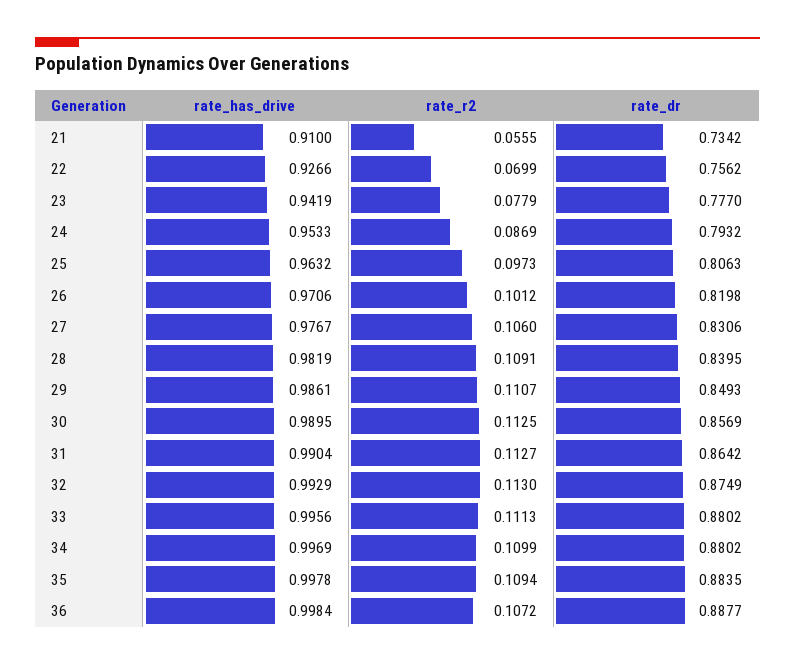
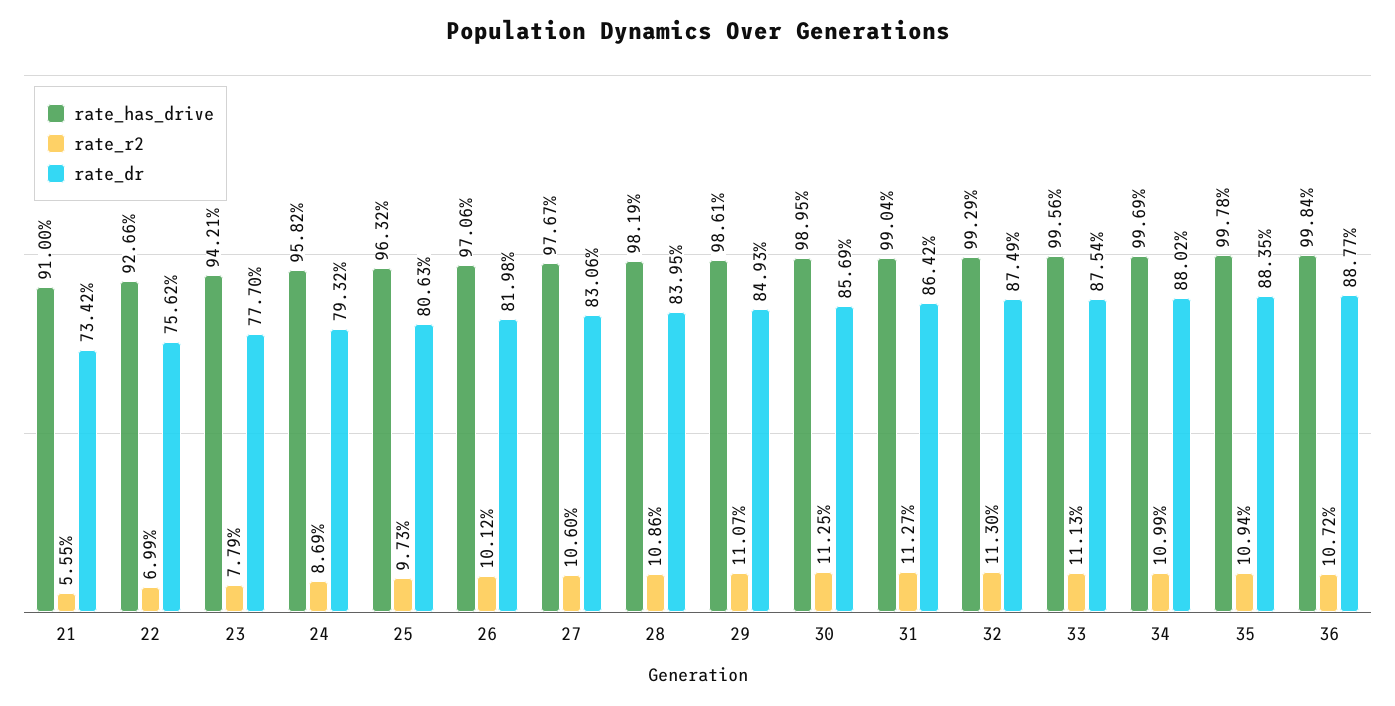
  {
    "rate_has_drive": {
      "21": 0.91,
      "22": 0.9266,
-     "23": 0.9419,
+     "23": 0.9421,
-     "24": 0.9533,
+     "24": 0.9582,
      "25": 0.9632,
      "26": 0.9706,
      "27": 0.9767,
      "28": 0.9819,
      "29": 0.9861,
      "30": 0.9895,
      "31": 0.9904,
      "32": 0.9929,
      "33": 0.9956,
      "34": 0.9969,
      "35": 0.9978,
      "36": 0.9984
    },
    "rate_r2": {
      "21": 0.0555,
      "22": 0.0699,
      "23": 0.0779,
      "24": 0.0869,
      "25": 0.0973,
      "26": 0.1012,
      "27": 0.106,
-     "28": 0.1091,
+     "28": 0.1086,
      "29": 0.1107,
      "30": 0.1125,
      "31": 0.1127,
      "32": 0.113,
      "33": 0.1113,
      "34": 0.1099,
      "35": 0.1094,
      "36": 0.1072
    },
    "rate_dr": {
      "21": 0.7342,
      "22": 0.7562,
      "23": 0.777,
      "24": 0.7932,
      "25": 0.8063,
      "26": 0.8198,
      "27": 0.8306,
      "28": 0.8395,
      "29": 0.8493,
      "30": 0.8569,
      "31": 0.8642,
      "32": 0.8749,
-     "33": 0.8802,
+     "33": 0.8754,
      "34": 0.8802,
      "35": 0.8835,
      "36": 0.8877
    }
  }

